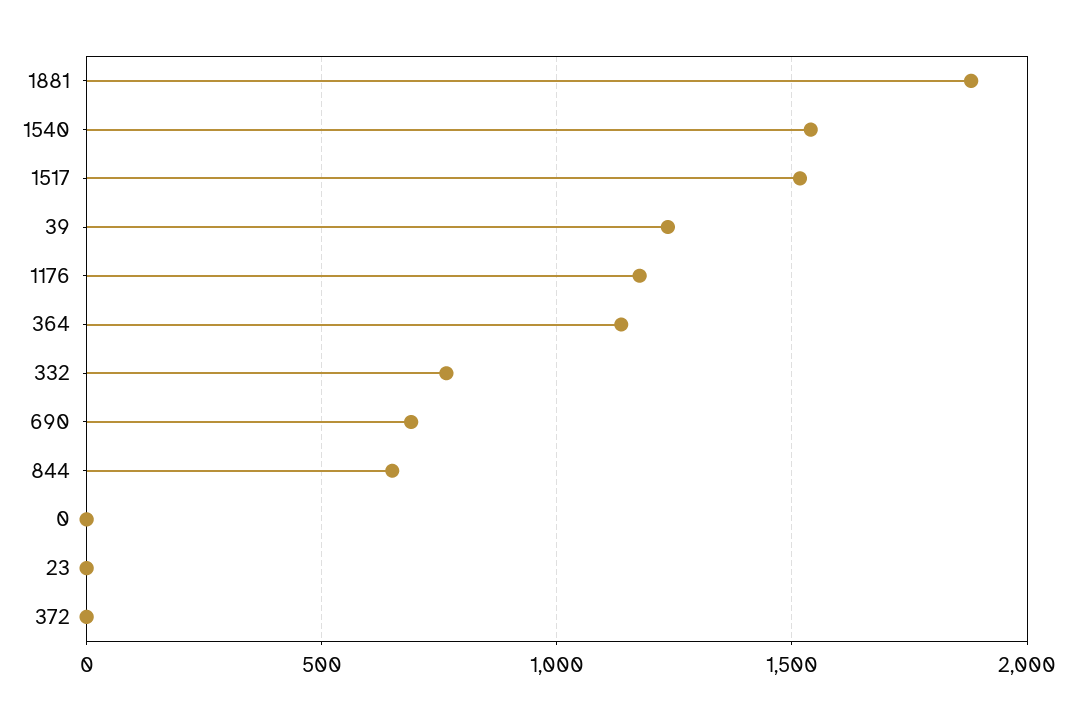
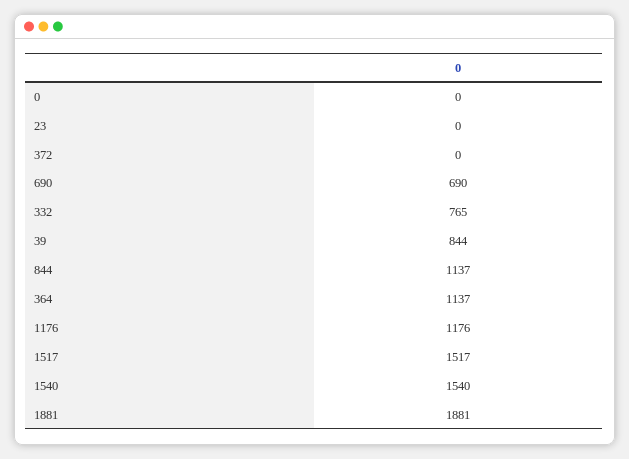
  {
    "1881": 1881,
    "1540": 1540,
    "1517": 1517,
-   "39": 1250,
+   "39": 844,
    "1176": 1176,
    "364": 1137,
    "332": 765,
    "690": 690,
-   "844": 650,
+   "844": 1137,
    "0": 0,
    "23": 0,
    "372": 0
  }

